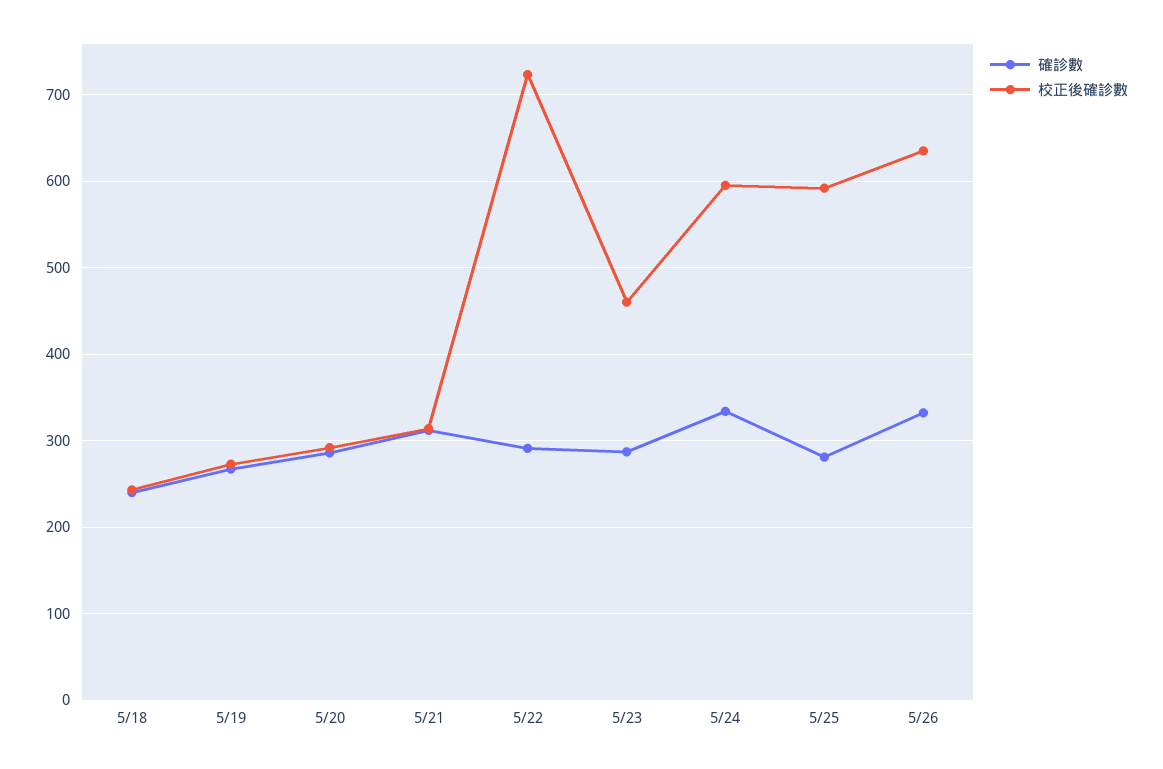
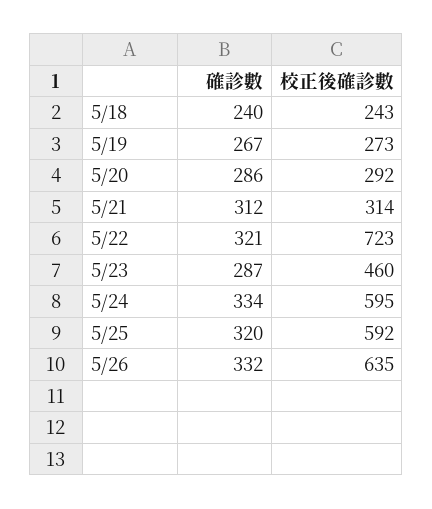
  {
    "確診數": {
      "5/18": 240,
      "5/19": 267,
      "5/20": 286,
      "5/21": 312,
-     "5/22": 290,
+     "5/22": 321,
      "5/23": 287,
      "5/24": 334,
-     "5/25": 280,
+     "5/25": 320,
      "5/26": 332
    },
    "校正後確診數": {
      "5/18": 243,
      "5/19": 273,
      "5/20": 292,
      "5/21": 314,
      "5/22": 723,
      "5/23": 460,
      "5/24": 595,
      "5/25": 592,
      "5/26": 635
    }
  }

